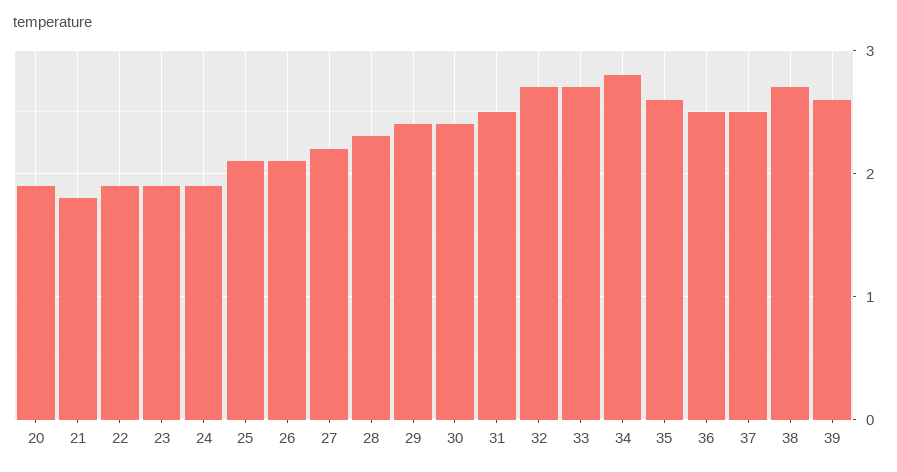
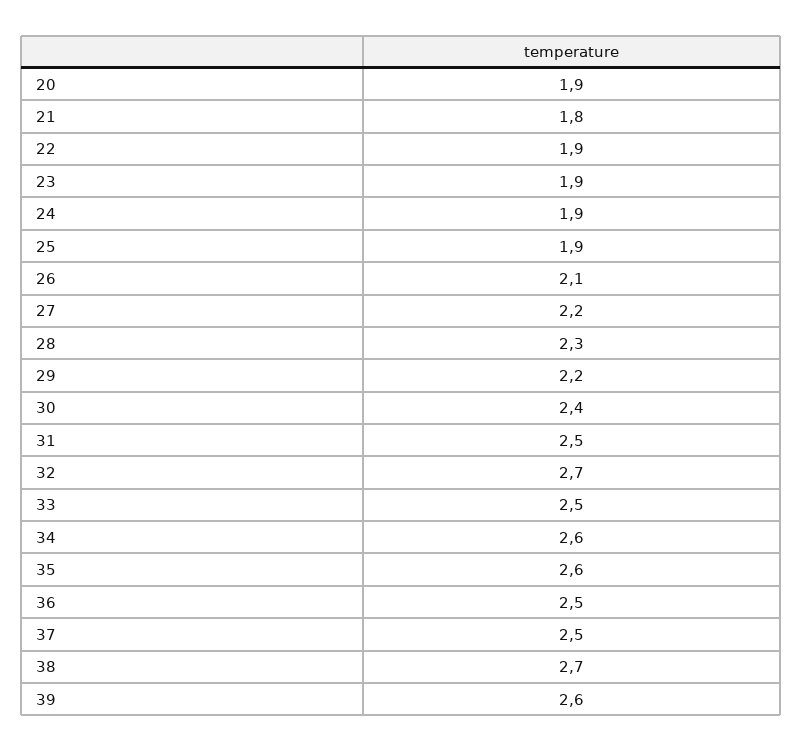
  {
    "20": 1.9,
    "21": 1.8,
    "22": 1.9,
    "23": 1.9,
    "24": 1.9,
-   "25": 2.1,
+   "25": 1.9,
    "26": 2.1,
    "27": 2.2,
    "28": 2.3,
-   "29": 2.4,
+   "29": 2.2,
    "30": 2.4,
    "31": 2.5,
    "32": 2.7,
-   "33": 2.7,
+   "33": 2.5,
-   "34": 2.8,
+   "34": 2.6,
    "35": 2.6,
    "36": 2.5,
    "37": 2.5,
    "38": 2.7,
    "39": 2.6
  }

